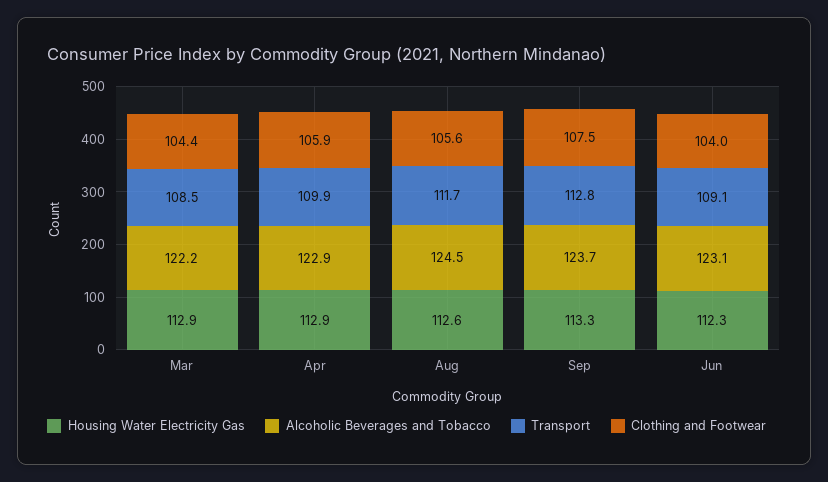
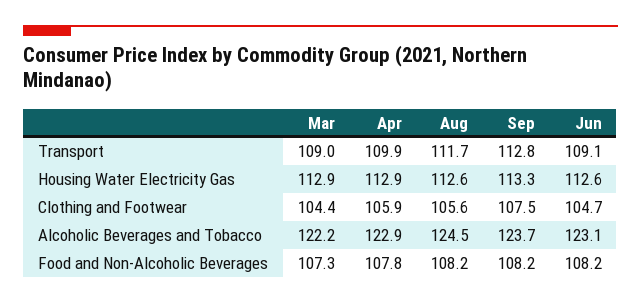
  {
    "Housing Water Electricity Gas": {
      "Mar": 112.9,
      "Apr": 112.9,
      "Aug": 112.6,
      "Sep": 113.3,
-     "Jun": 112.3
+     "Jun": 112.6
    },
    "Alcoholic Beverages and Tobacco": {
      "Mar": 122.2,
      "Apr": 122.9,
      "Aug": 124.5,
      "Sep": 123.7,
      "Jun": 123.1
    },
    "Transport": {
-     "Mar": 108.5,
+     "Mar": 109,
      "Apr": 109.9,
      "Aug": 111.7,
      "Sep": 112.8,
      "Jun": 109.1
    },
    "Clothing and Footwear": {
      "Mar": 104.4,
      "Apr": 105.9,
      "Aug": 105.6,
      "Sep": 107.5,
-     "Jun": 104
+     "Jun": 104.7
-   }
+   },
+   "Food and Non-Alcoholic Beverages": {
+     "Mar": 107.3,
+     "Apr": 107.8,
+     "Aug": 108.2,
+     "Sep": 108.2,
+     "Jun": 108.2
+   }
  }

